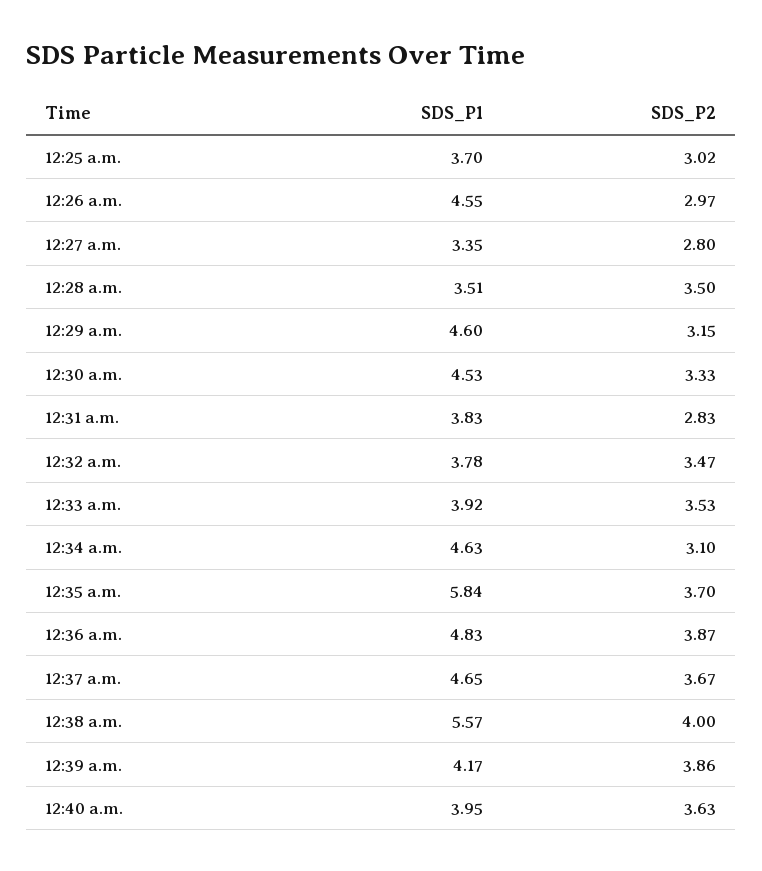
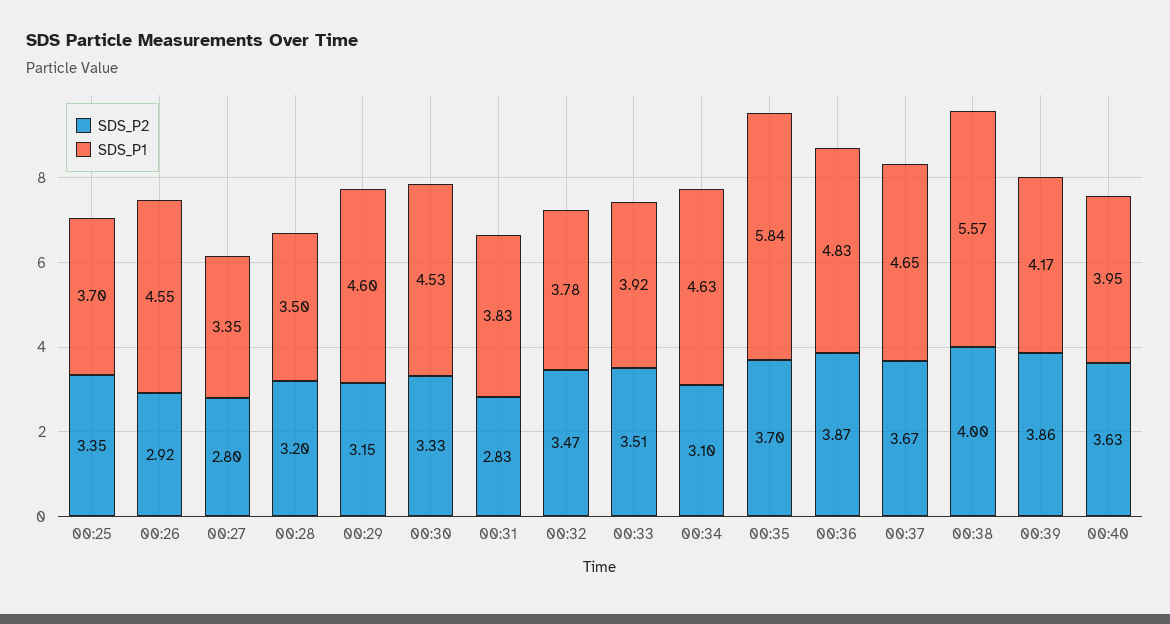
  {
    "SDS_P1": {
      "12:25 a.m.": 3.7,
      "12:26 a.m.": 4.55,
      "12:27 a.m.": 3.35,
-     "12:28 a.m.": 3.51,
+     "12:28 a.m.": 3.5,
      "12:29 a.m.": 4.6,
      "12:30 a.m.": 4.53,
      "12:31 a.m.": 3.83,
      "12:32 a.m.": 3.78,
      "12:33 a.m.": 3.92,
      "12:34 a.m.": 4.63,
      "12:35 a.m.": 5.84,
      "12:36 a.m.": 4.83,
      "12:37 a.m.": 4.65,
      "12:38 a.m.": 5.57,
      "12:39 a.m.": 4.17,
      "12:40 a.m.": 3.95
    },
    "SDS_P2": {
-     "12:25 a.m.": 3.02,
+     "12:25 a.m.": 3.35,
-     "12:26 a.m.": 2.97,
+     "12:26 a.m.": 2.92,
      "12:27 a.m.": 2.8,
-     "12:28 a.m.": 3.5,
+     "12:28 a.m.": 3.2,
      "12:29 a.m.": 3.15,
      "12:30 a.m.": 3.33,
      "12:31 a.m.": 2.83,
      "12:32 a.m.": 3.47,
-     "12:33 a.m.": 3.53,
+     "12:33 a.m.": 3.51,
      "12:34 a.m.": 3.1,
      "12:35 a.m.": 3.7,
      "12:36 a.m.": 3.87,
      "12:37 a.m.": 3.67,
      "12:38 a.m.": 4,
      "12:39 a.m.": 3.86,
      "12:40 a.m.": 3.63
    }
  }

